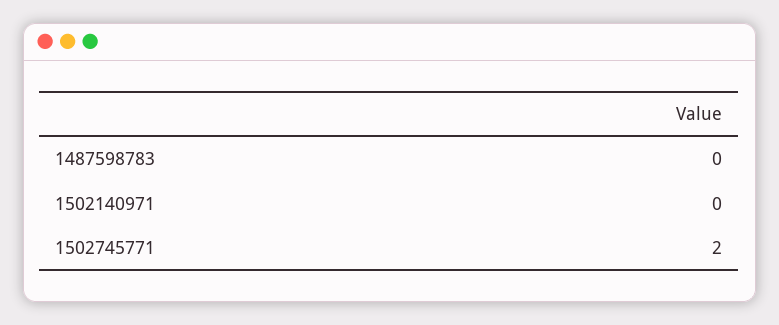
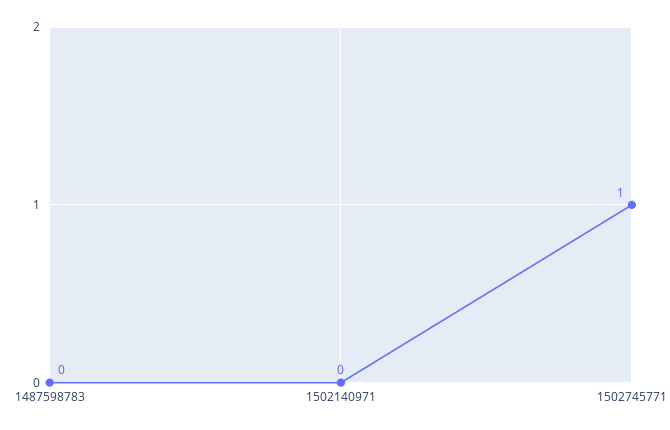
  {
    "1487598783": 0,
    "1502140971": 0,
-   "1502745771": 2
+   "1502745771": 1
  }

